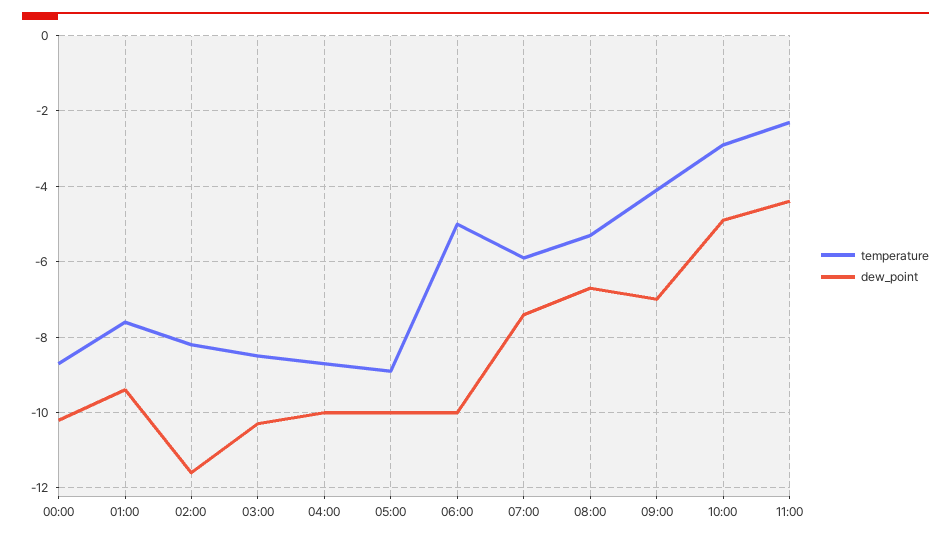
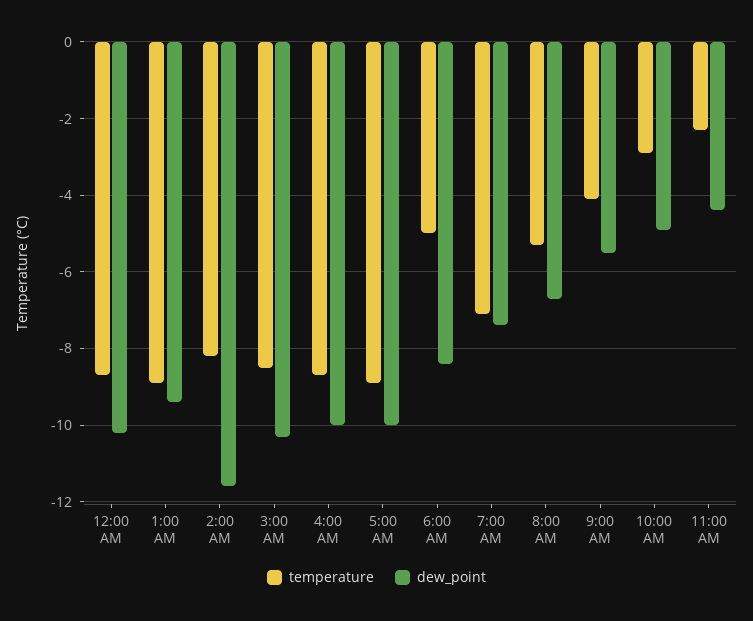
  {
    "temperature": {
      "00:00": -8.5,
-     "01:00": -7.5,
+     "01:00": -9,
      "02:00": -8,
      "03:00": -8.5,
      "04:00": -8.5,
      "05:00": -9,
      "06:00": -5,
-     "07:00": -6,
+     "07:00": -7,
      "08:00": -5.5,
      "09:00": -4,
      "10:00": -3,
      "11:00": -2.5
    },
    "dew_point": {
      "00:00": -10,
      "01:00": -9.5,
      "02:00": -11.5,
      "03:00": -10.5,
      "04:00": -10,
      "05:00": -10,
-     "06:00": -10,
+     "06:00": -8.5,
      "07:00": -7.5,
      "08:00": -6.5,
-     "09:00": -7,
+     "09:00": -5.5,
      "10:00": -5,
      "11:00": -4.5
    }
  }

